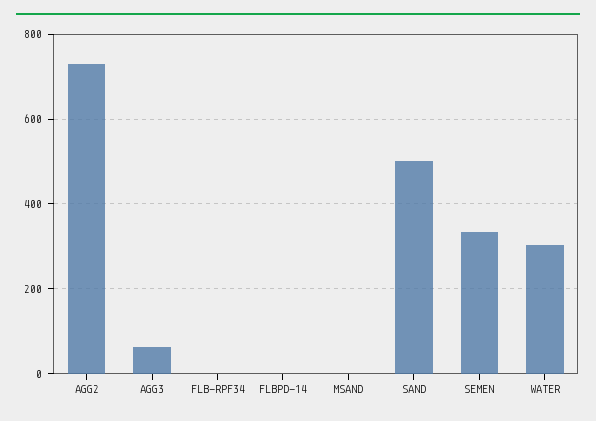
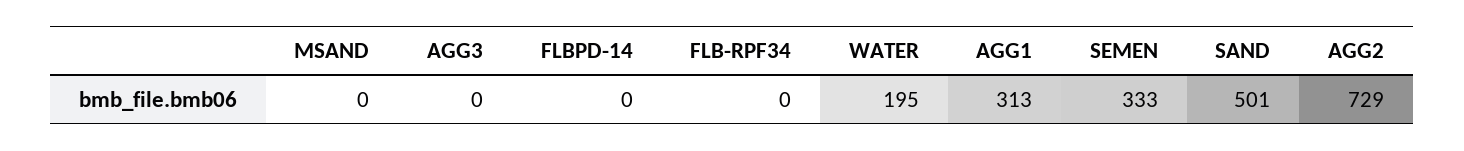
  {
    "AGG2": 729,
-   "AGG3": 60,
+   "AGG3": 0,
    "FLB-RPF34": 0,
    "FLBPD-14": 0,
    "MSAND": 0,
    "SAND": 501,
    "SEMEN": 333,
-   "WATER": 300
+   "WATER": 195,
+   "AGG1": 313
  }

